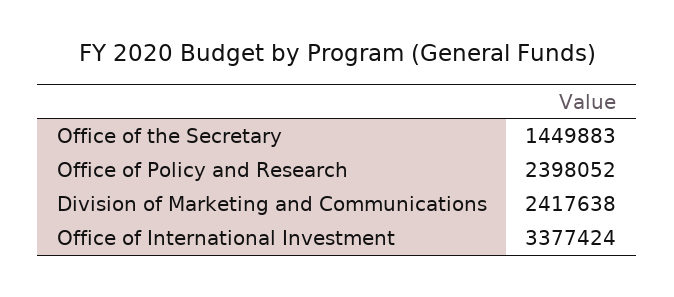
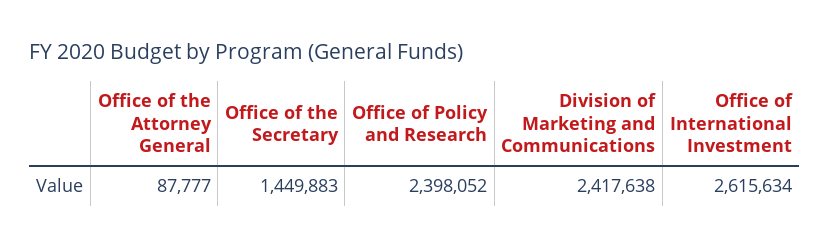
  {
    "Office of the Secretary": 1449883,
    "Office of Policy and Research": 2398052,
    "Division of Marketing and Communications": 2417638,
-   "Office of International Investment": 3377424
+   "Office of International Investment": 2615634,
+   "Office of the Attorney General": 87777
  }

